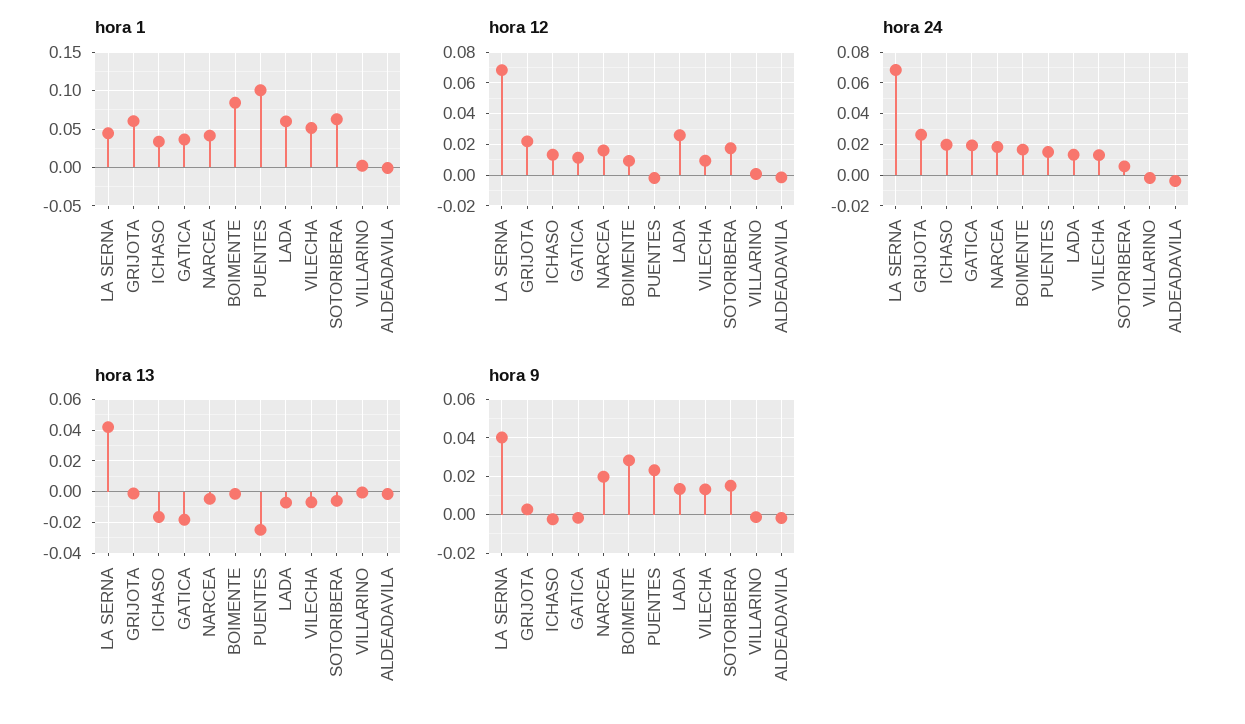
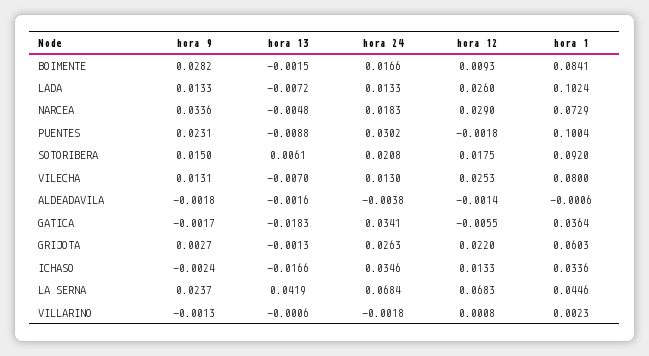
  {
    "hora 1": {
      "LA SERNA": 0.0446,
      "GRIJOTA": 0.0603,
      "ICHASO": 0.0336,
      "GATICA": 0.0364,
-     "NARCEA": 0.04,
+     "NARCEA": 0.0729,
      "BOIMENTE": 0.0841,
      "PUENTES": 0.1004,
-     "LADA": 0.06,
+     "LADA": 0.1024,
-     "VILECHA": 0.05,
+     "VILECHA": 0.08,
-     "SOTORIBERA": 0.06,
+     "SOTORIBERA": 0.092,
      "VILLARINO": 0.0023,
      "ALDEADAVILA": -0.0006
    },
    "hora 12": {
      "LA SERNA": 0.0683,
      "GRIJOTA": 0.022,
      "ICHASO": 0.0133,
-     "GATICA": 0.01,
+     "GATICA": -0.0055,
-     "NARCEA": 0.015,
+     "NARCEA": 0.029,
      "BOIMENTE": 0.0093,
      "PUENTES": -0.0018,
      "LADA": 0.026,
-     "VILECHA": 0.01,
+     "VILECHA": 0.0253,
      "SOTORIBERA": 0.0175,
      "VILLARINO": 0.0008,
      "ALDEADAVILA": -0.0014
    },
    "hora 24": {
      "LA SERNA": 0.0684,
      "GRIJOTA": 0.0263,
-     "ICHASO": 0.02,
+     "ICHASO": 0.0346,
-     "GATICA": 0.02,
+     "GATICA": 0.0341,
      "NARCEA": 0.0183,
      "BOIMENTE": 0.0166,
-     "PUENTES": 0.015,
+     "PUENTES": 0.0302,
      "LADA": 0.0133,
      "VILECHA": 0.013,
-     "SOTORIBERA": 0.005,
+     "SOTORIBERA": 0.0208,
      "VILLARINO": -0.0018,
      "ALDEADAVILA": -0.0038
    },
    "hora 13": {
      "LA SERNA": 0.0419,
      "GRIJOTA": -0.0013,
      "ICHASO": -0.0166,
      "GATICA": -0.0183,
      "NARCEA": -0.0048,
      "BOIMENTE": -0.0015,
-     "PUENTES": -0.025,
+     "PUENTES": -0.0088,
      "LADA": -0.0072,
      "VILECHA": -0.007,
-     "SOTORIBERA": -0.005,
+     "SOTORIBERA": 0.0061,
      "VILLARINO": -0.0006,
      "ALDEADAVILA": -0.0016
    },
    "hora 9": {
-     "LA SERNA": 0.04,
+     "LA SERNA": 0.0237,
      "GRIJOTA": 0.0027,
      "ICHASO": -0.0024,
      "GATICA": -0.0017,
-     "NARCEA": 0.02,
+     "NARCEA": 0.0336,
      "BOIMENTE": 0.0282,
      "PUENTES": 0.0231,
      "LADA": 0.0133,
      "VILECHA": 0.0131,
      "SOTORIBERA": 0.015,
      "VILLARINO": -0.0013,
      "ALDEADAVILA": -0.0018
    }
  }

